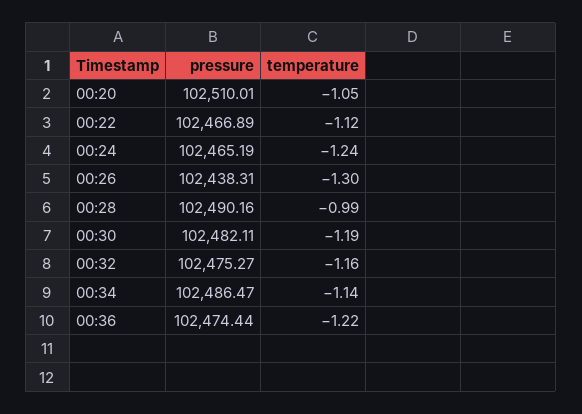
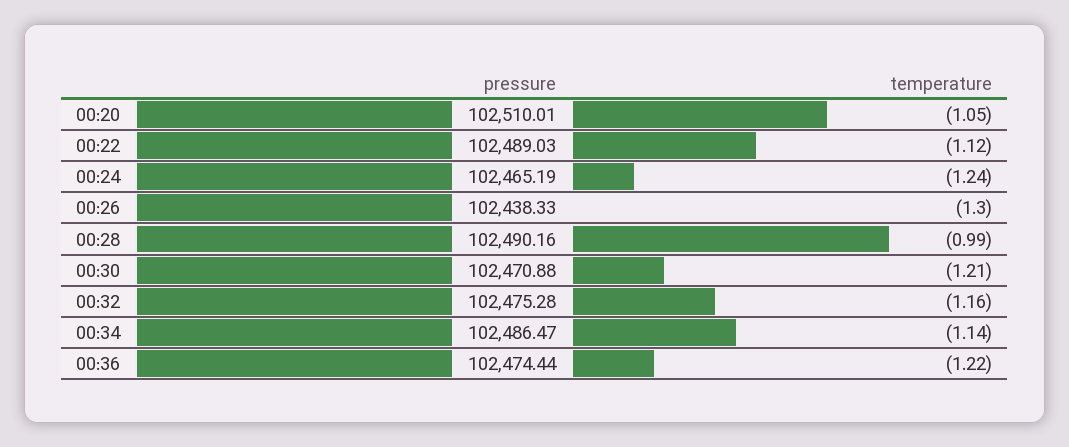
  {
    "pressure": {
      "00:20": 102510.01,
-     "00:22": 102466.89,
+     "00:22": 102489.03,
      "00:24": 102465.19,
-     "00:26": 102438.31,
+     "00:26": 102438.33,
      "00:28": 102490.16,
-     "00:30": 102482.11,
+     "00:30": 102470.88,
-     "00:32": 102475.27,
+     "00:32": 102475.28,
      "00:34": 102486.47,
      "00:36": 102474.44
    },
    "temperature": {
      "00:20": -1.05,
      "00:22": -1.12,
      "00:24": -1.24,
      "00:26": -1.3,
      "00:28": -0.99,
-     "00:30": -1.19,
+     "00:30": -1.21,
      "00:32": -1.16,
      "00:34": -1.14,
      "00:36": -1.22
    }
  }

